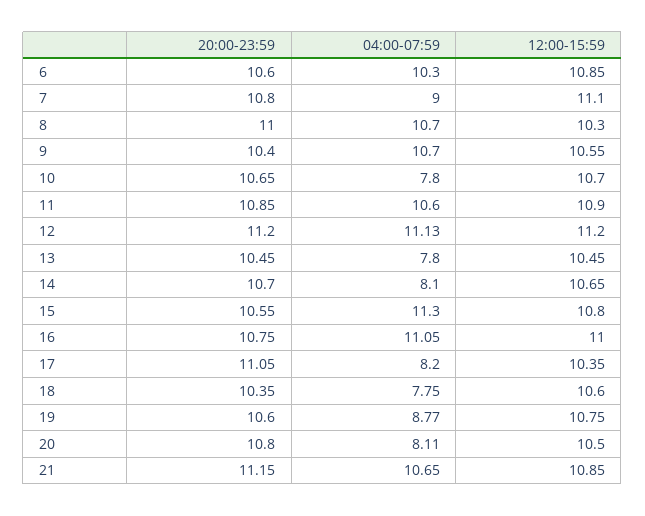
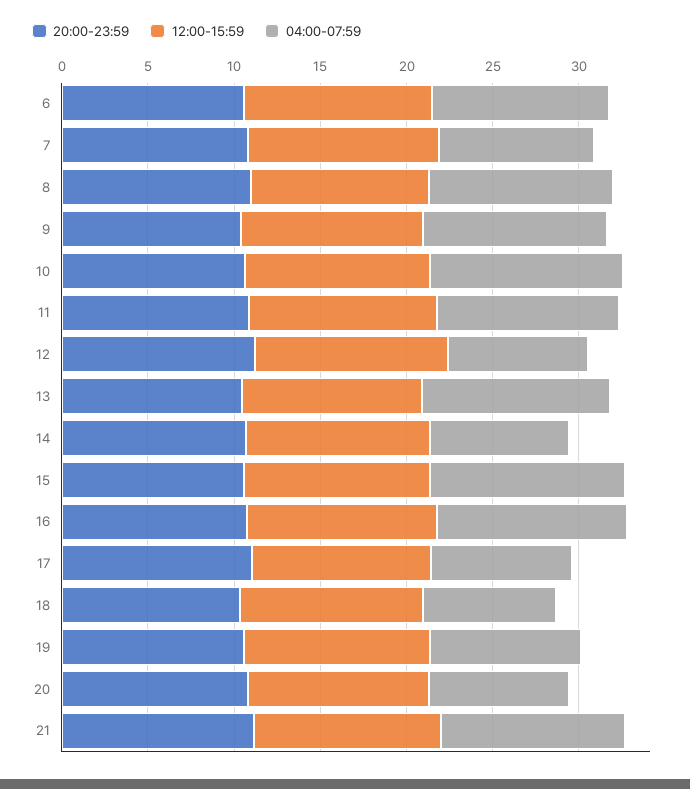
  {
    "20:00-23:59": {
      "6": 10.6,
      "7": 10.8,
      "8": 11,
      "9": 10.4,
      "10": 10.65,
      "11": 10.85,
      "12": 11.2,
      "13": 10.45,
      "14": 10.7,
      "15": 10.55,
      "16": 10.75,
      "17": 11.05,
      "18": 10.35,
      "19": 10.6,
      "20": 10.8,
      "21": 11.15
    },
    "04:00-07:59": {
      "6": 10.3,
      "7": 9,
      "8": 10.7,
      "9": 10.7,
-     "10": 7.8,
+     "10": 11,
      "11": 10.6,
-     "12": 11.13,
+     "12": 8,
-     "13": 7.8,
+     "13": 11,
      "14": 8.1,
      "15": 11.3,
      "16": 11.05,
      "17": 8.2,
      "18": 7.75,
      "19": 8.77,
      "20": 8.11,
      "21": 10.65
    },
    "12:00-15:59": {
      "6": 10.85,
      "7": 11.1,
      "8": 10.3,
      "9": 10.55,
      "10": 10.7,
      "11": 10.9,
      "12": 11.2,
      "13": 10.45,
      "14": 10.65,
      "15": 10.8,
      "16": 11,
      "17": 10.35,
      "18": 10.6,
      "19": 10.75,
      "20": 10.5,
      "21": 10.85
    }
  }

